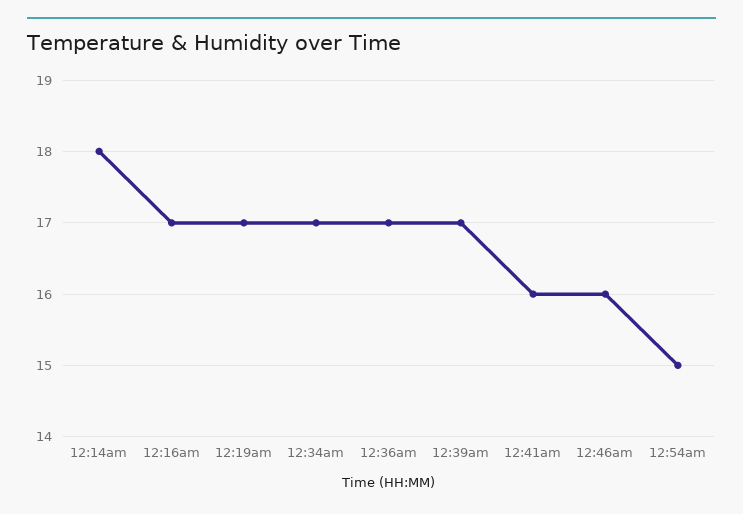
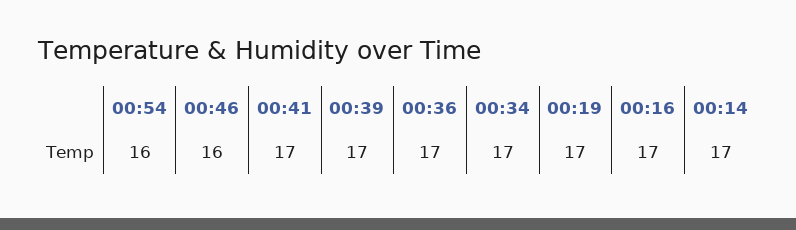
  {
-   "12:14am": 18,
+   "12:14am": 17,
    "12:16am": 17,
    "12:19am": 17,
    "12:34am": 17,
    "12:36am": 17,
    "12:39am": 17,
-   "12:41am": 16,
+   "12:41am": 17,
    "12:46am": 16,
-   "12:54am": 15
+   "12:54am": 16
  }

